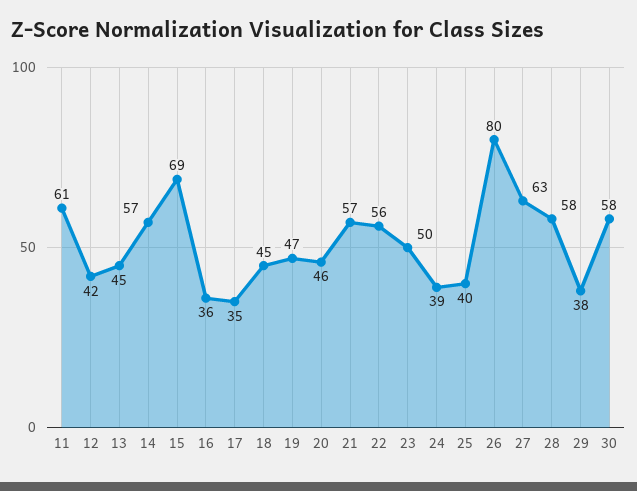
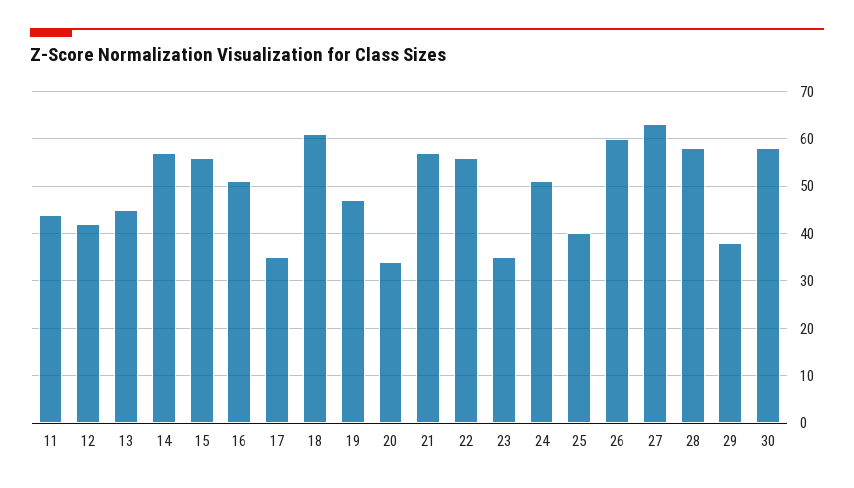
  {
-   "11": 61,
+   "11": 45,
    "12": 42,
    "13": 45,
    "14": 57,
-   "15": 69,
+   "15": 55,
-   "16": 36,
+   "16": 50,
    "17": 35,
-   "18": 45,
+   "18": 60,
    "19": 47,
-   "20": 46,
+   "20": 35,
    "21": 57,
    "22": 56,
-   "23": 50,
+   "23": 35,
-   "24": 39,
+   "24": 50,
    "25": 40,
-   "26": 80,
+   "26": 60,
    "27": 63,
    "28": 58,
    "29": 38,
    "30": 58
  }

